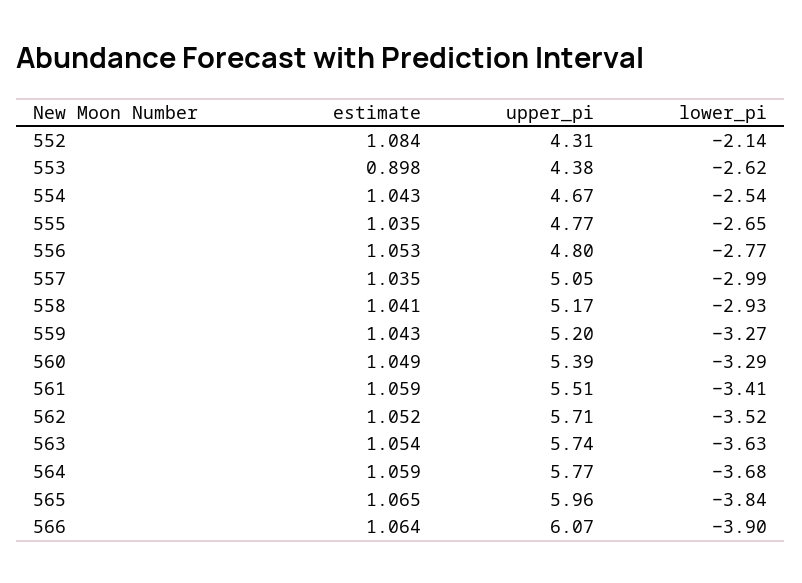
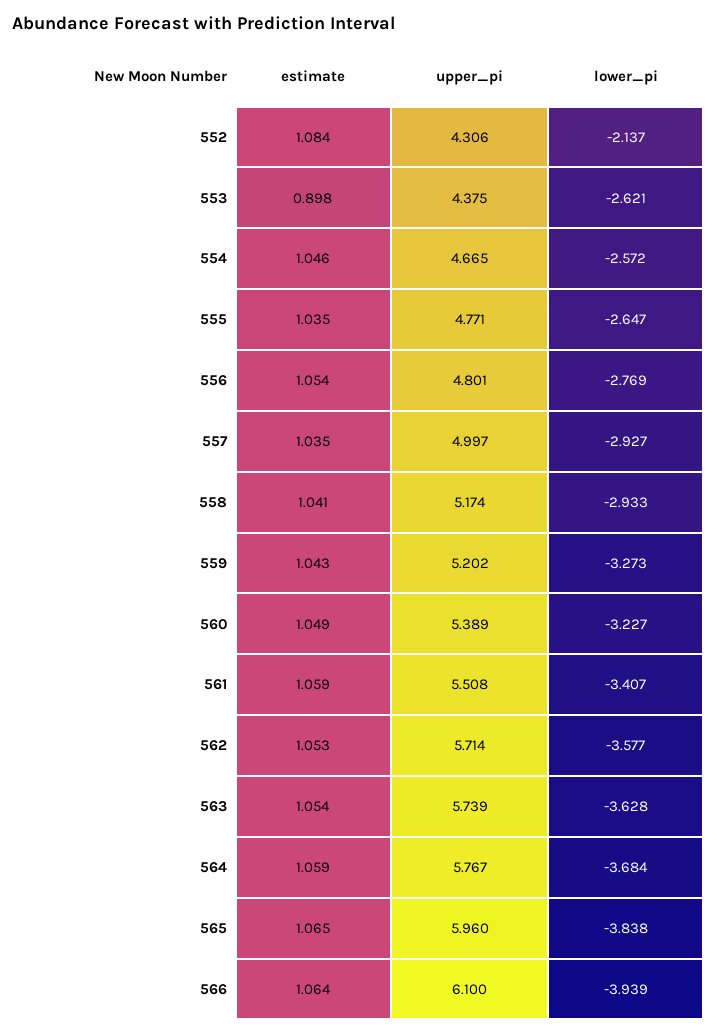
  {
    "estimate": {
      "552": 1.084,
      "553": 0.898,
-     "554": 1.043,
+     "554": 1.046,
      "555": 1.035,
-     "556": 1.053,
+     "556": 1.054,
      "557": 1.035,
      "558": 1.041,
      "559": 1.043,
      "560": 1.049,
      "561": 1.059,
-     "562": 1.052,
+     "562": 1.053,
      "563": 1.054,
      "564": 1.059,
      "565": 1.065,
      "566": 1.064
    },
    "upper_pi": {
      "552": 4.306,
      "553": 4.375,
      "554": 4.665,
      "555": 4.771,
      "556": 4.801,
-     "557": 5.05,
+     "557": 4.997,
      "558": 5.174,
      "559": 5.202,
      "560": 5.389,
      "561": 5.508,
      "562": 5.714,
      "563": 5.739,
      "564": 5.767,
      "565": 5.96,
-     "566": 6.07
+     "566": 6.1
    },
    "lower_pi": {
      "552": -2.137,
      "553": -2.621,
-     "554": -2.54,
+     "554": -2.572,
      "555": -2.647,
      "556": -2.769,
-     "557": -2.99,
+     "557": -2.927,
      "558": -2.933,
      "559": -3.273,
-     "560": -3.29,
+     "560": -3.227,
      "561": -3.407,
-     "562": -3.52,
+     "562": -3.577,
      "563": -3.628,
      "564": -3.684,
      "565": -3.838,
-     "566": -3.9
+     "566": -3.939
    }
  }

